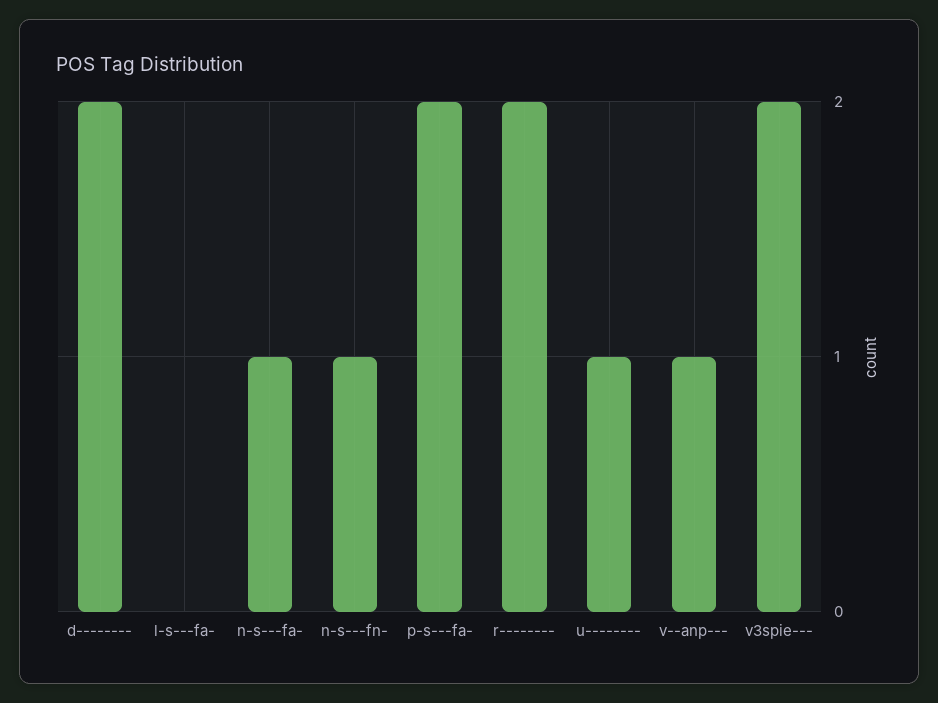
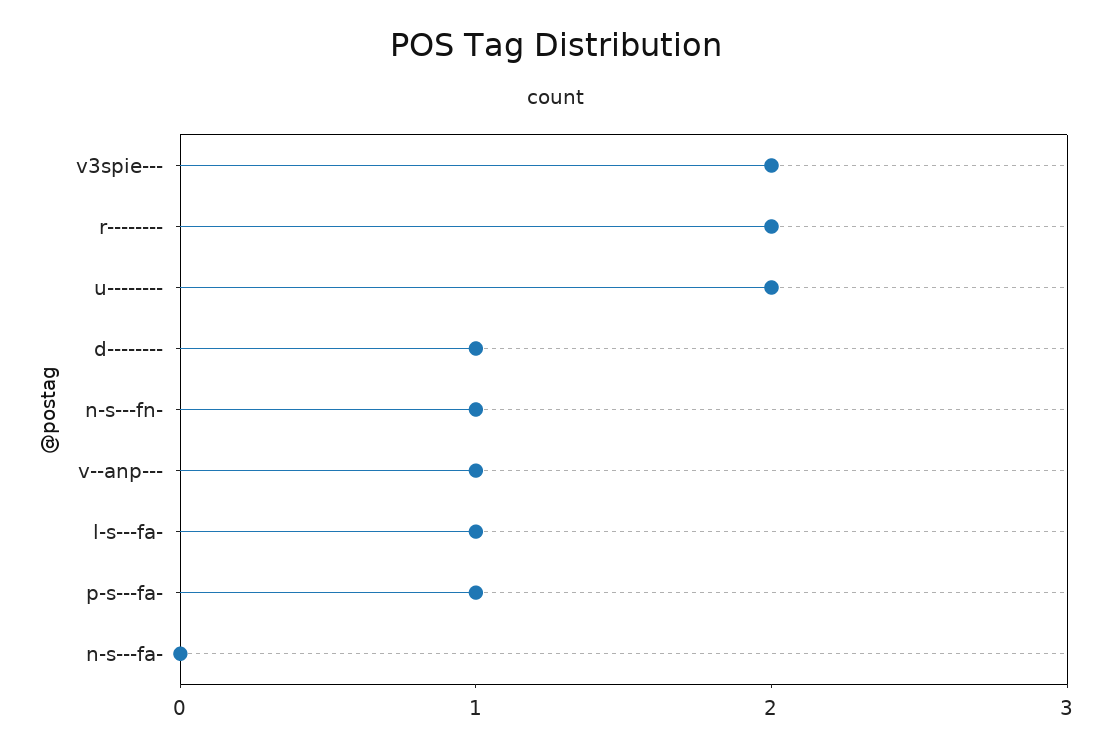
  {
-   "d--------": 2,
+   "d--------": 1,
-   "l-s---fa-": 0,
+   "l-s---fa-": 1,
-   "n-s---fa-": 1,
+   "n-s---fa-": 0,
    "n-s---fn-": 1,
-   "p-s---fa-": 2,
+   "p-s---fa-": 1,
    "r--------": 2,
-   "u--------": 1,
+   "u--------": 2,
    "v--anp---": 1,
    "v3spie---": 2
  }

